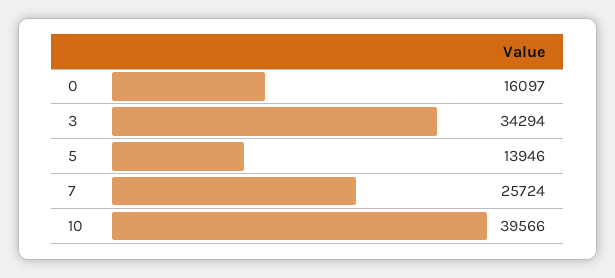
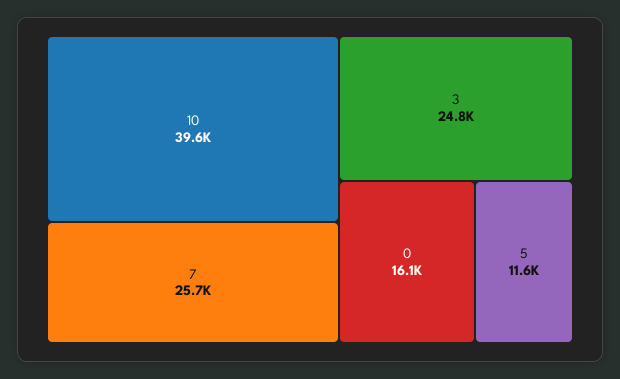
  {
    "0": 16097,
-   "3": 34294,
+   "3": 24800,
-   "5": 13946,
+   "5": 11600,
    "7": 25724,
    "10": 39566
  }

